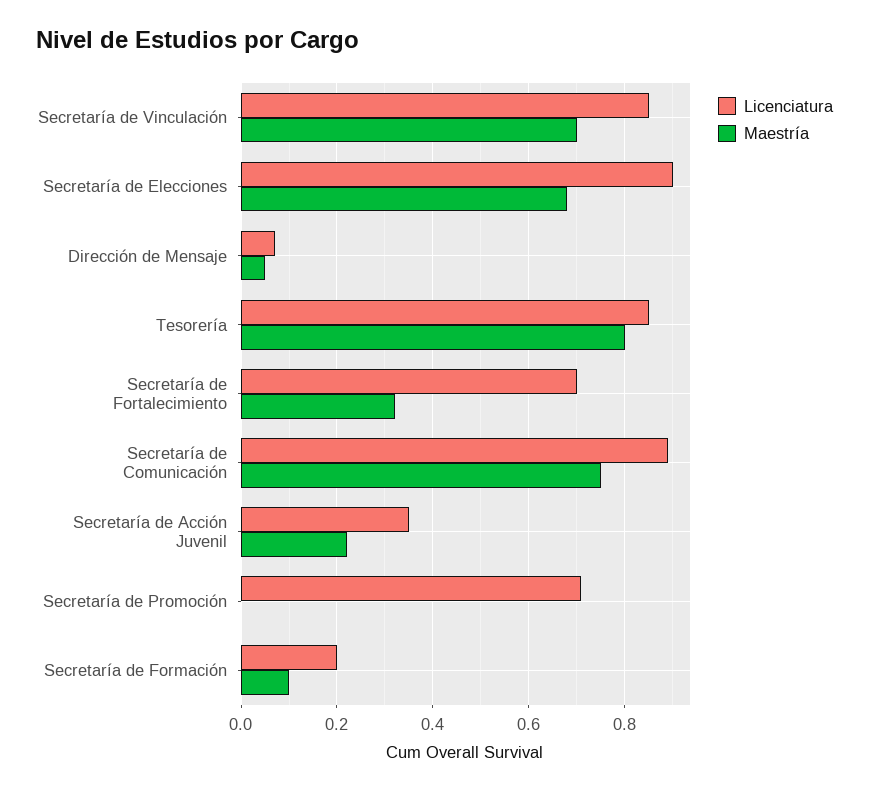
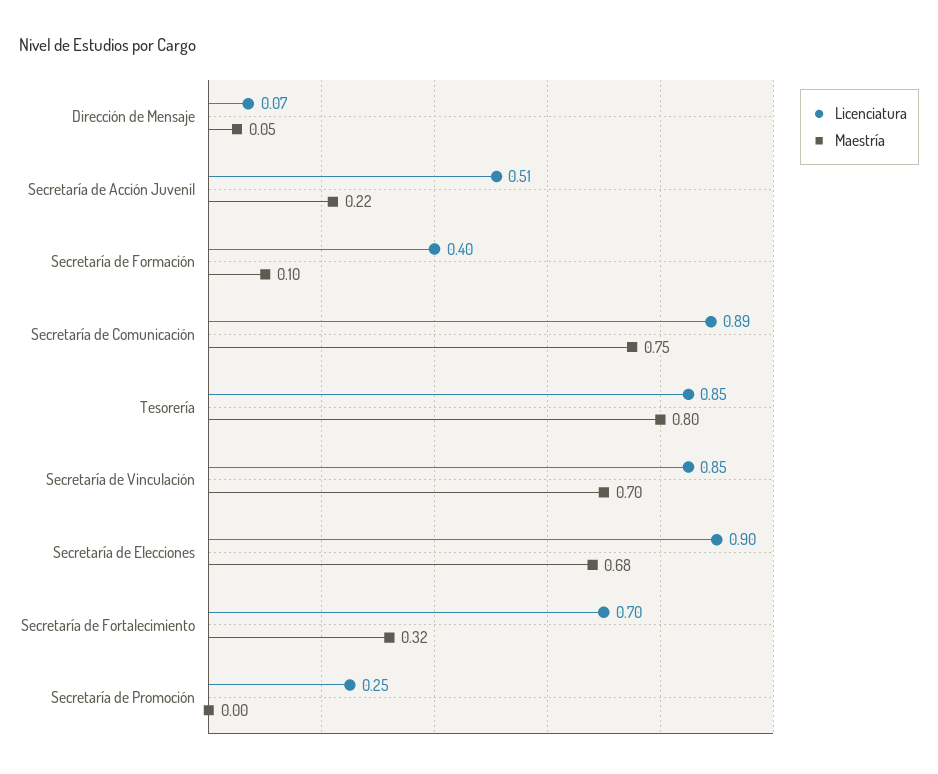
  {
    "Licenciatura": {
      "Secretaría de Vinculación": 0.85,
      "Secretaría de Elecciones": 0.9,
      "Dirección de Mensaje": 0.07,
      "Tesorería": 0.85,
      "Secretaría de Fortalecimiento": 0.7,
      "Secretaría de Comunicación": 0.89,
-     "Secretaría de Acción Juvenil": 0.35,
+     "Secretaría de Acción Juvenil": 0.51,
-     "Secretaría de Promoción": 0.7,
+     "Secretaría de Promoción": 0.25,
-     "Secretaría de Formación": 0.2
+     "Secretaría de Formación": 0.4
    },
    "Maestría": {
      "Secretaría de Vinculación": 0.7,
      "Secretaría de Elecciones": 0.68,
      "Dirección de Mensaje": 0.05,
      "Tesorería": 0.8,
      "Secretaría de Fortalecimiento": 0.32,
      "Secretaría de Comunicación": 0.75,
      "Secretaría de Acción Juvenil": 0.22,
      "Secretaría de Promoción": 0,
      "Secretaría de Formación": 0.1
    }
  }

